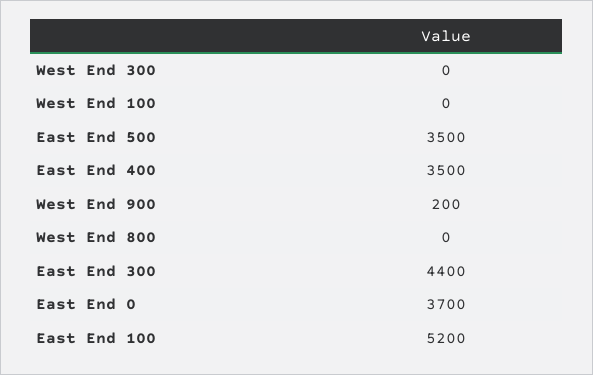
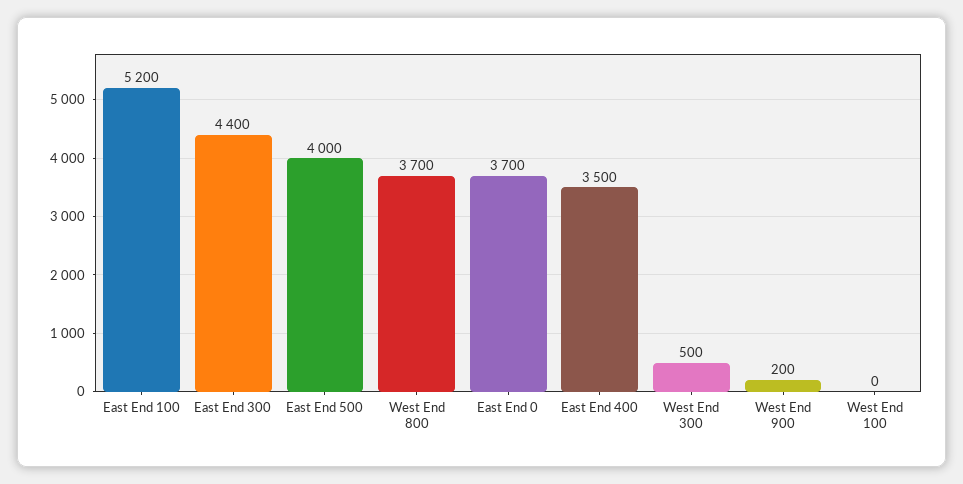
  {
-   "West End 300": 0,
+   "West End 300": 500,
    "West End 100": 0,
-   "East End 500": 3500,
+   "East End 500": 4000,
    "East End 400": 3500,
    "West End 900": 200,
-   "West End 800": 0,
+   "West End 800": 3700,
    "East End 300": 4400,
    "East End 0": 3700,
    "East End 100": 5200
  }

